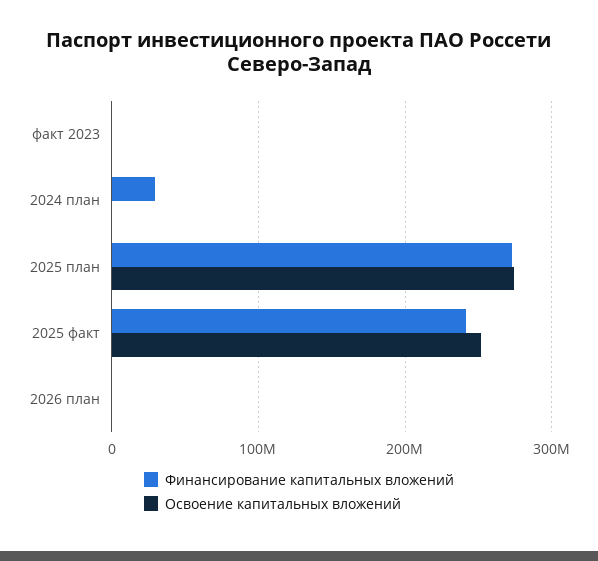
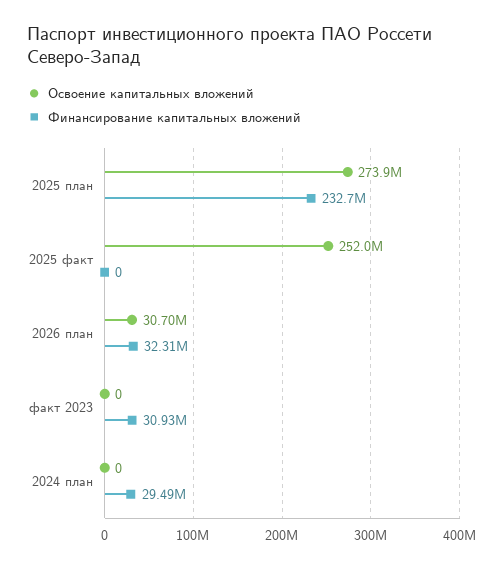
  {
    "Финансирование капитальных вложений": {
-     "факт 2023": 0,
+     "факт 2023": 30930000,
      "2024 план": 29490000,
-     "2025 план": 270000000,
+     "2025 план": 232700000,
-     "2025 факт": 240000000,
+     "2025 факт": 0,
-     "2026 план": 0
+     "2026 план": 32310000
    },
    "Освоение капитальных вложений": {
      "факт 2023": 0,
      "2024 план": 0,
      "2025 план": 273900000,
      "2025 факт": 252000000,
-     "2026 план": 0
+     "2026 план": 30700000
    }
  }

